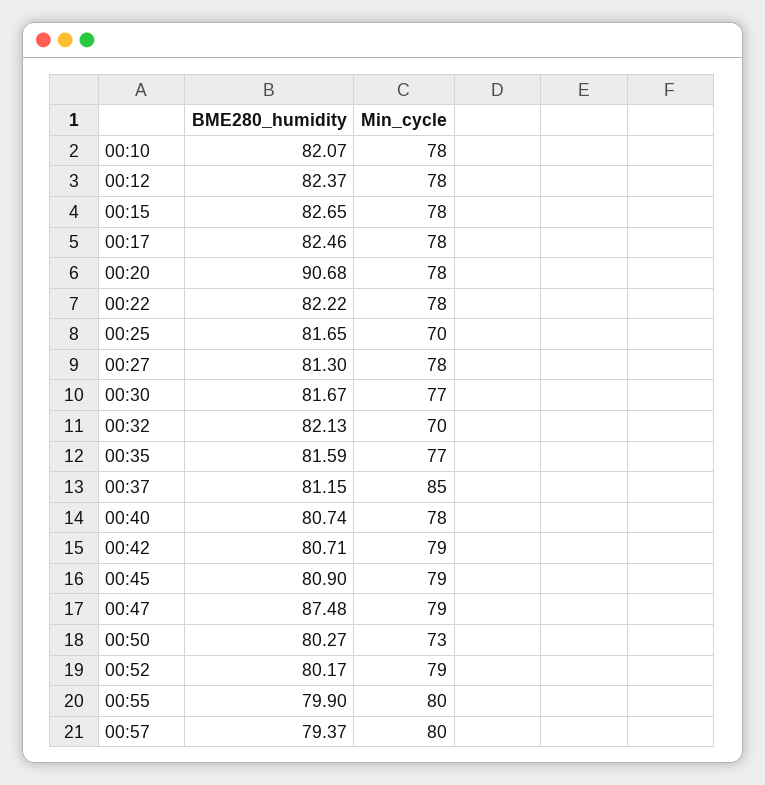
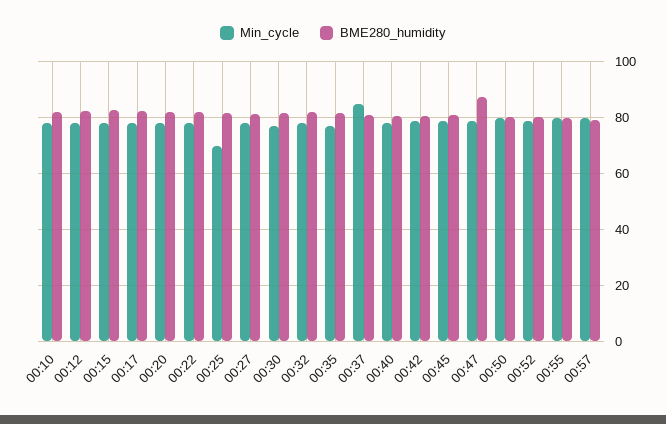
  {
    "BME280_humidity": {
      "00:10": 82.07,
      "00:12": 82.37,
      "00:15": 82.65,
      "00:17": 82.46,
-     "00:20": 90.68,
+     "00:20": 82.5,
      "00:22": 82.22,
      "00:25": 81.65,
      "00:27": 81.3,
      "00:30": 81.67,
      "00:32": 82.13,
      "00:35": 81.59,
      "00:37": 81.15,
      "00:40": 80.74,
      "00:42": 80.71,
      "00:45": 80.9,
      "00:47": 87.48,
      "00:50": 80.27,
      "00:52": 80.17,
      "00:55": 79.9,
      "00:57": 79.37
    },
    "Min_cycle": {
      "00:10": 78,
      "00:12": 78,
      "00:15": 78,
      "00:17": 78,
      "00:20": 78,
      "00:22": 78,
      "00:25": 70,
      "00:27": 78,
      "00:30": 77,
-     "00:32": 70,
+     "00:32": 77.5,
      "00:35": 77,
      "00:37": 85,
      "00:40": 78,
      "00:42": 79,
      "00:45": 79,
      "00:47": 79,
-     "00:50": 73,
+     "00:50": 80,
      "00:52": 79,
      "00:55": 80,
      "00:57": 80
    }
  }

